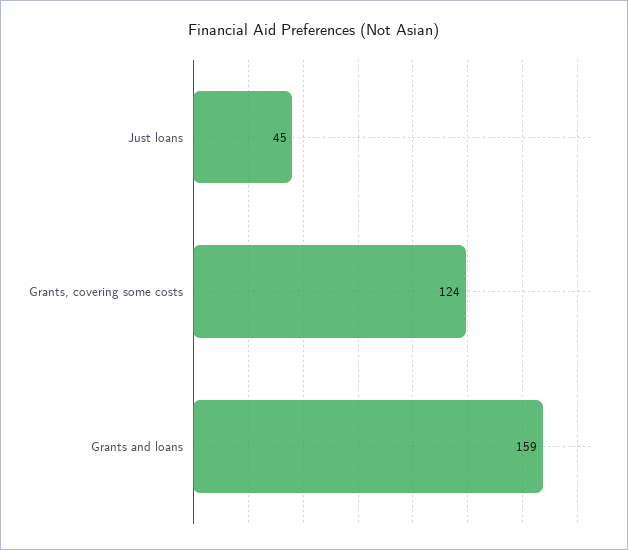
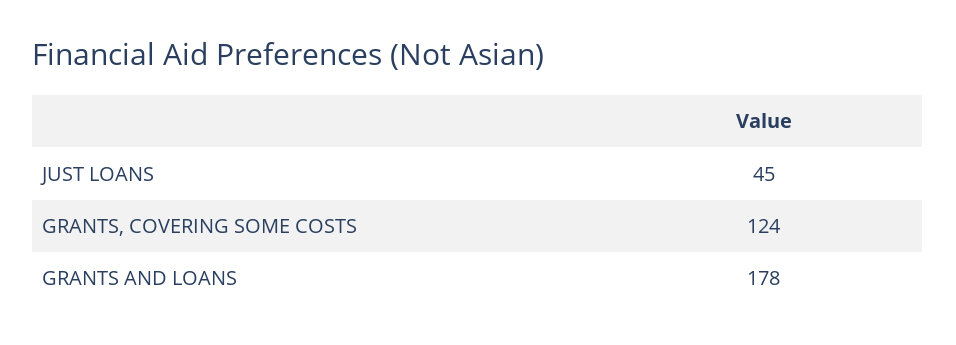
  {
    "Just loans": 45,
    "Grants, covering some costs": 124,
-   "Grants and loans": 159
+   "Grants and loans": 178
  }

